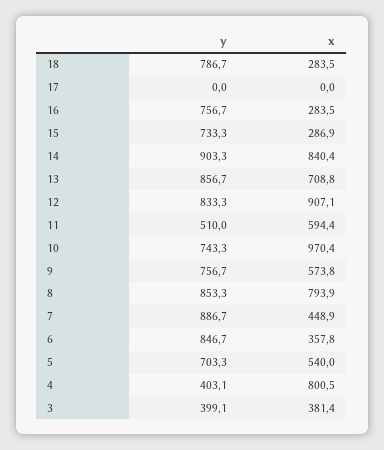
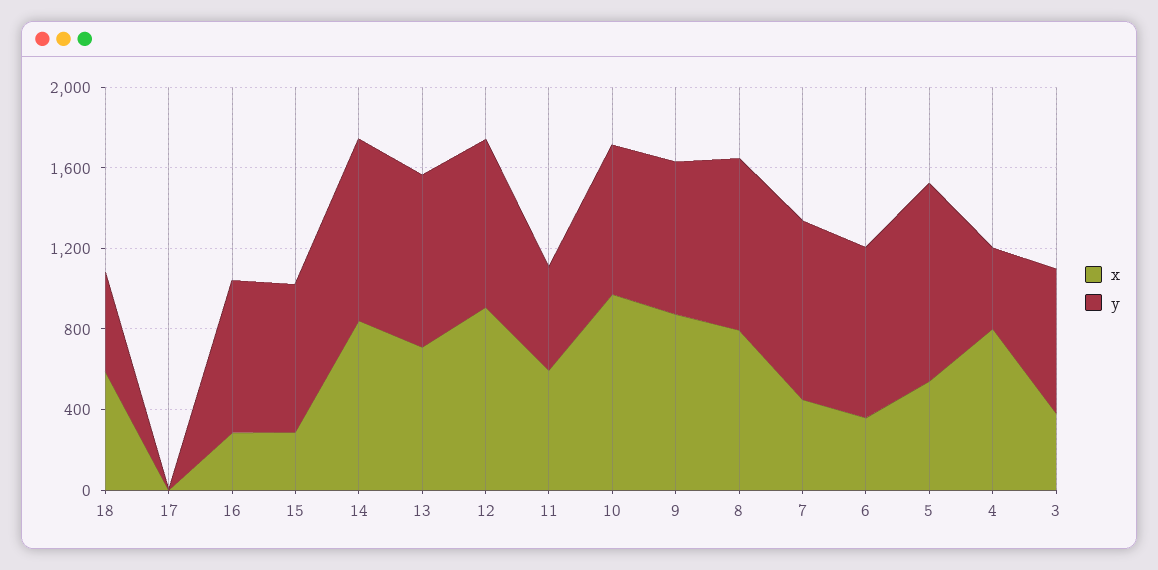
  {
    "y": {
-     "18": 786.7,
+     "18": 500,
      "17": 0,
      "16": 756.7,
      "15": 733.3,
      "14": 903.3,
      "13": 856.7,
      "12": 833.3,
      "11": 510,
      "10": 743.3,
      "9": 756.7,
      "8": 853.3,
      "7": 886.7,
      "6": 846.7,
-     "5": 703.3,
+     "5": 1000,
      "4": 403.1,
-     "3": 399.1
+     "3": 700
    },
    "x": {
-     "18": 283.5,
+     "18": 600,
      "17": 0,
      "16": 283.5,
      "15": 286.9,
      "14": 840.4,
      "13": 708.8,
      "12": 907.1,
      "11": 594.4,
      "10": 970.4,
-     "9": 573.8,
+     "9": 900,
      "8": 793.9,
      "7": 448.9,
      "6": 357.8,
      "5": 540,
      "4": 800.5,
      "3": 381.4
    }
  }

